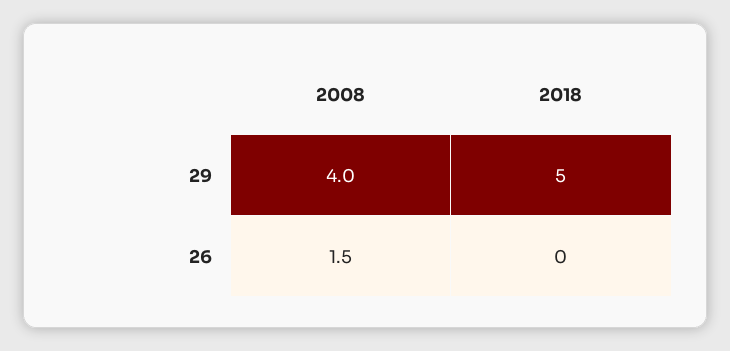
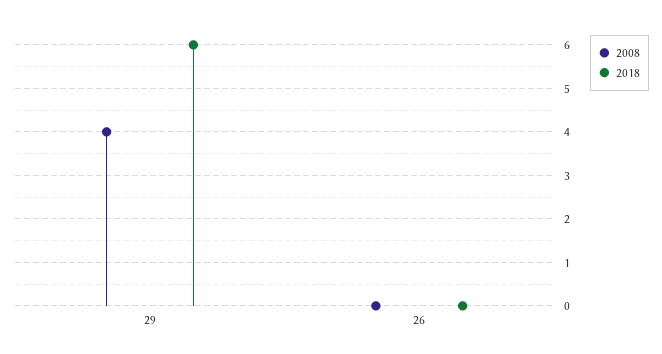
  {
    "2008": {
      "29": 4,
-     "26": 1.5
+     "26": 0
    },
    "2018": {
-     "29": 5,
+     "29": 6,
      "26": 0
    }
  }

